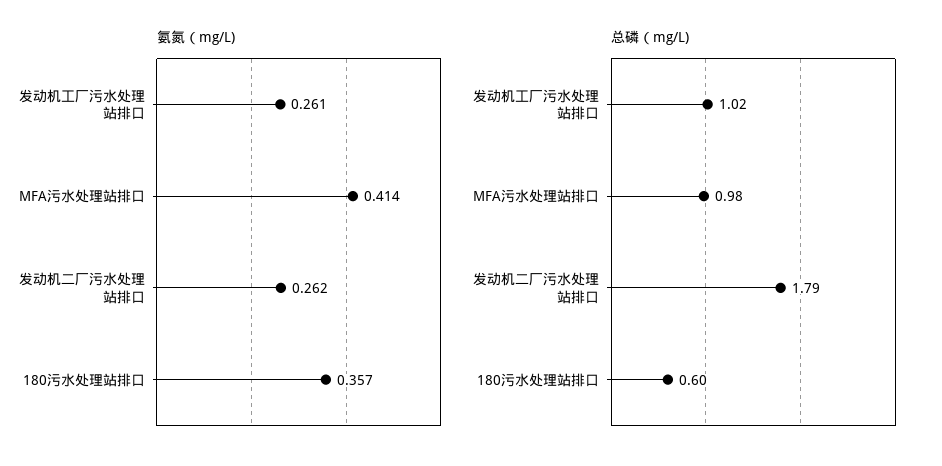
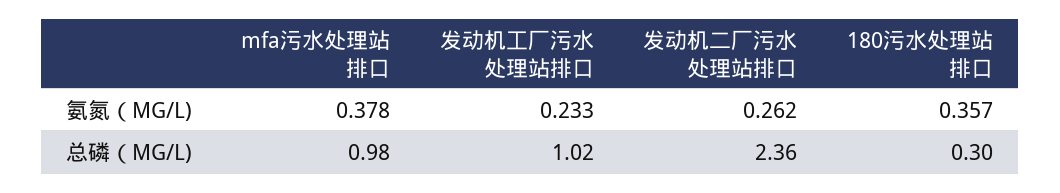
  {
    "氨氮（mg/L)": {
-     "发动机工厂污水处理站排口": 0.261,
+     "发动机工厂污水处理站排口": 0.233,
-     "MFA污水处理站排口": 0.414,
+     "MFA污水处理站排口": 0.378,
      "发动机二厂污水处理站排口": 0.262,
      "180污水处理站排口": 0.357
    },
    "总磷（mg/L)": {
      "发动机工厂污水处理站排口": 1.02,
      "MFA污水处理站排口": 0.98,
-     "发动机二厂污水处理站排口": 1.79,
+     "发动机二厂污水处理站排口": 2.36,
-     "180污水处理站排口": 0.6
+     "180污水处理站排口": 0.3
    }
  }

